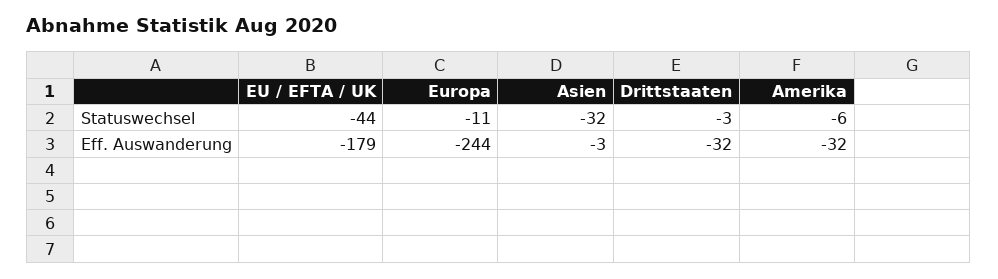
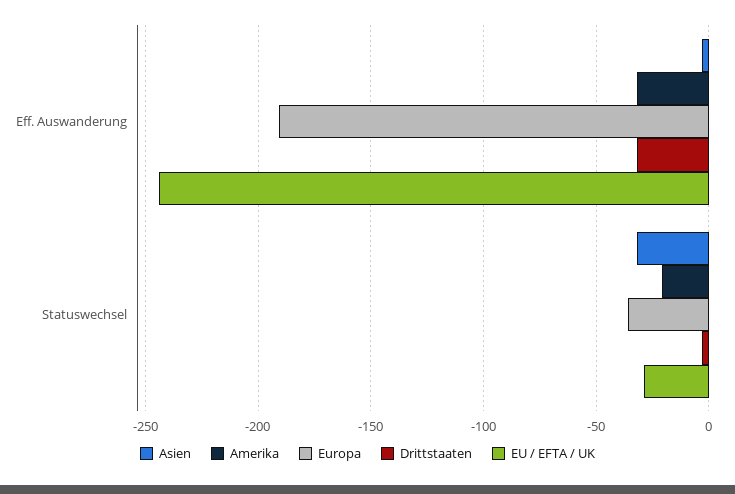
  {
    "EU / EFTA / UK": {
-     "Statuswechsel": -44,
+     "Statuswechsel": -30,
-     "Eff. Auswanderung": -179
+     "Eff. Auswanderung": -245
    },
    "Europa": {
-     "Statuswechsel": -11,
+     "Statuswechsel": -35,
-     "Eff. Auswanderung": -244
+     "Eff. Auswanderung": -190
    },
    "Asien": {
      "Statuswechsel": -32,
      "Eff. Auswanderung": -3
    },
    "Drittstaaten": {
      "Statuswechsel": -3,
      "Eff. Auswanderung": -32
    },
    "Amerika": {
-     "Statuswechsel": -6,
+     "Statuswechsel": -20,
      "Eff. Auswanderung": -32
    }
  }

